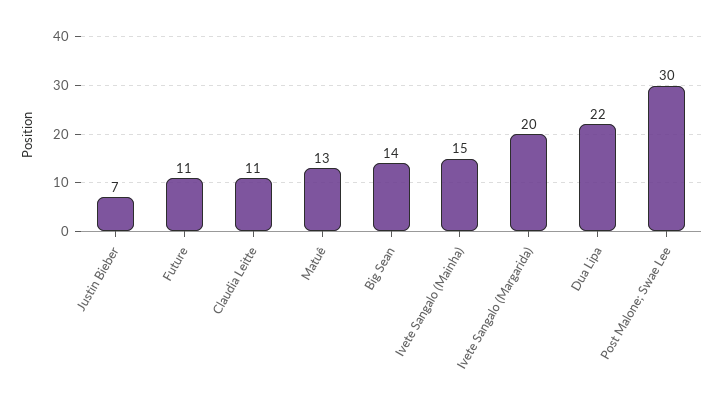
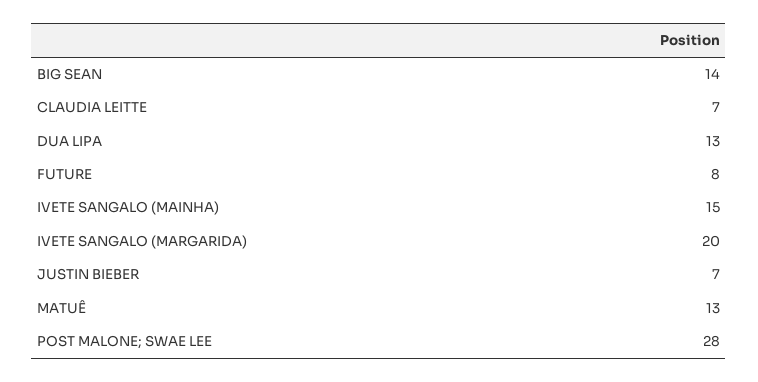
  {
    "Justin Bieber": 7,
-   "Future": 11,
+   "Future": 8,
-   "Claudia Leitte": 11,
+   "Claudia Leitte": 7,
    "Matuê": 13,
    "Big Sean": 14,
    "Ivete Sangalo (Mainha)": 15,
    "Ivete Sangalo (Margarida)": 20,
-   "Dua Lipa": 22,
+   "Dua Lipa": 13,
-   "Post Malone; Swae Lee": 30
+   "Post Malone; Swae Lee": 28
  }

